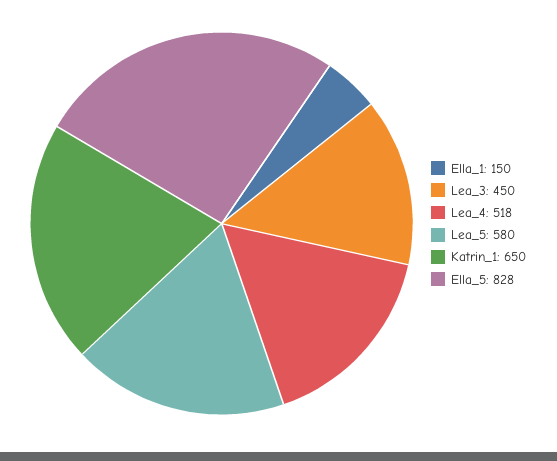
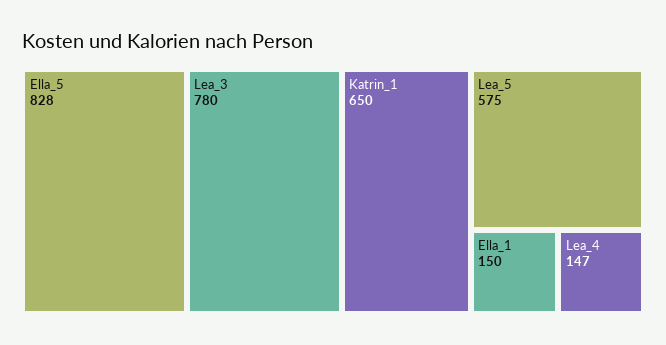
  {
    "Ella_1": 150,
-   "Lea_3": 450,
+   "Lea_3": 780,
-   "Lea_4": 518,
+   "Lea_4": 147,
-   "Lea_5": 580,
+   "Lea_5": 575,
    "Katrin_1": 650,
    "Ella_5": 828
  }

